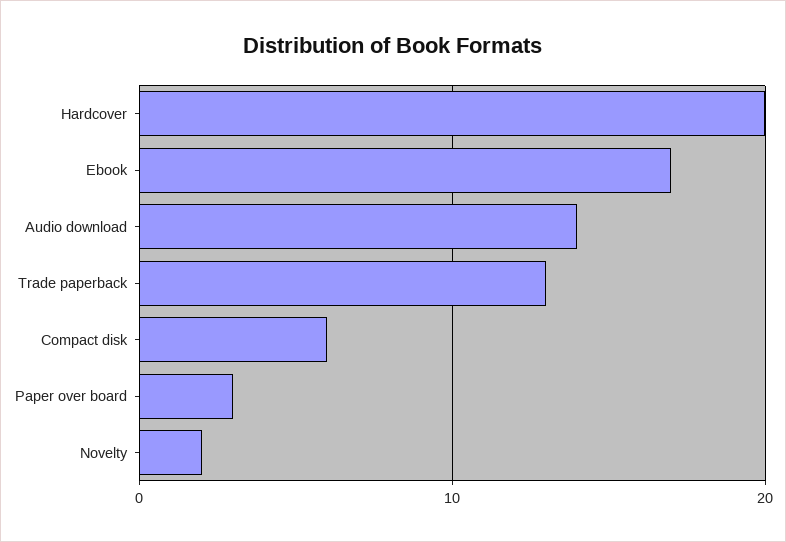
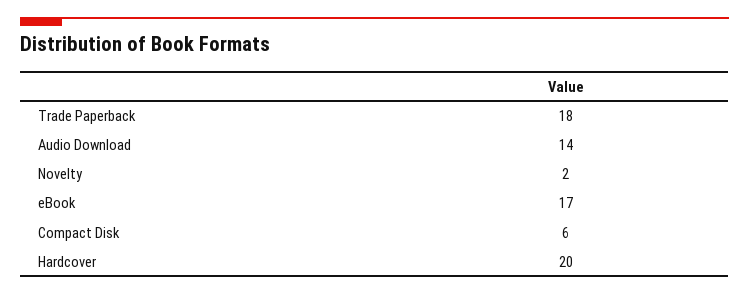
  {
    "Hardcover": 20,
    "Ebook": 17,
    "Audio download": 14,
-   "Trade paperback": 13,
+   "Trade paperback": 18,
    "Compact disk": 6,
-   "Paper over board": 3,
    "Novelty": 2
  }

